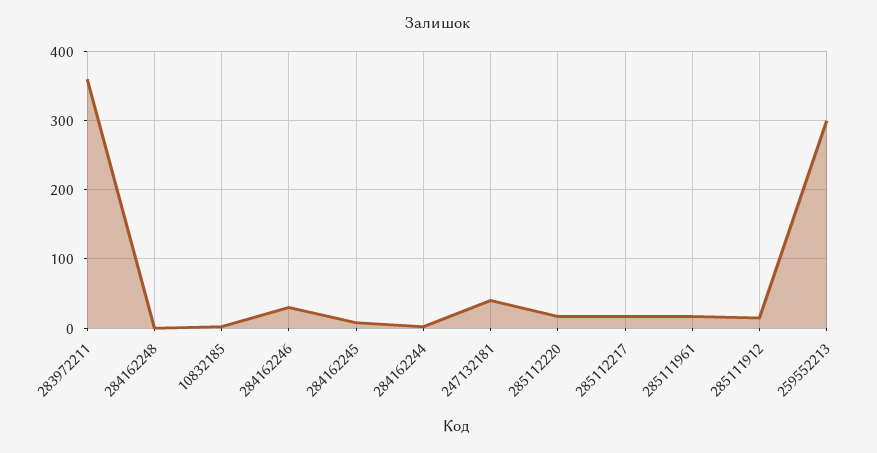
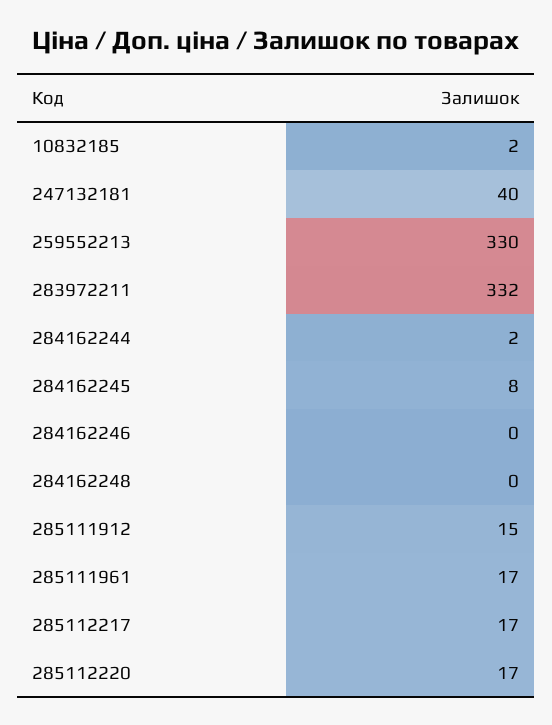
  {
-   "283972211": 360,
+   "283972211": 332,
    "284162248": 0,
    "10832185": 2,
-   "284162246": 30,
+   "284162246": 0,
    "284162245": 8,
    "284162244": 2,
    "247132181": 40,
    "285112220": 17,
    "285112217": 17,
    "285111961": 17,
    "285111912": 15,
-   "259552213": 300
+   "259552213": 330
  }

